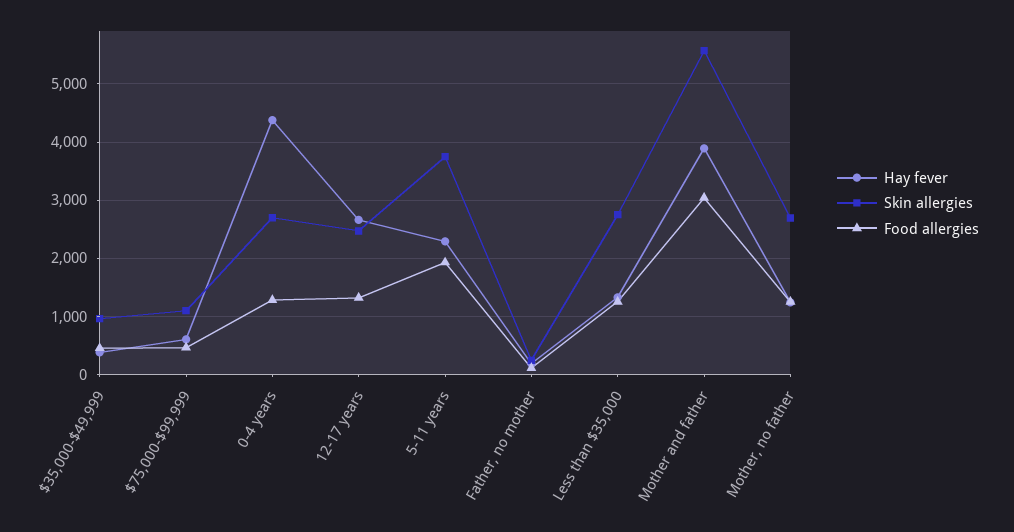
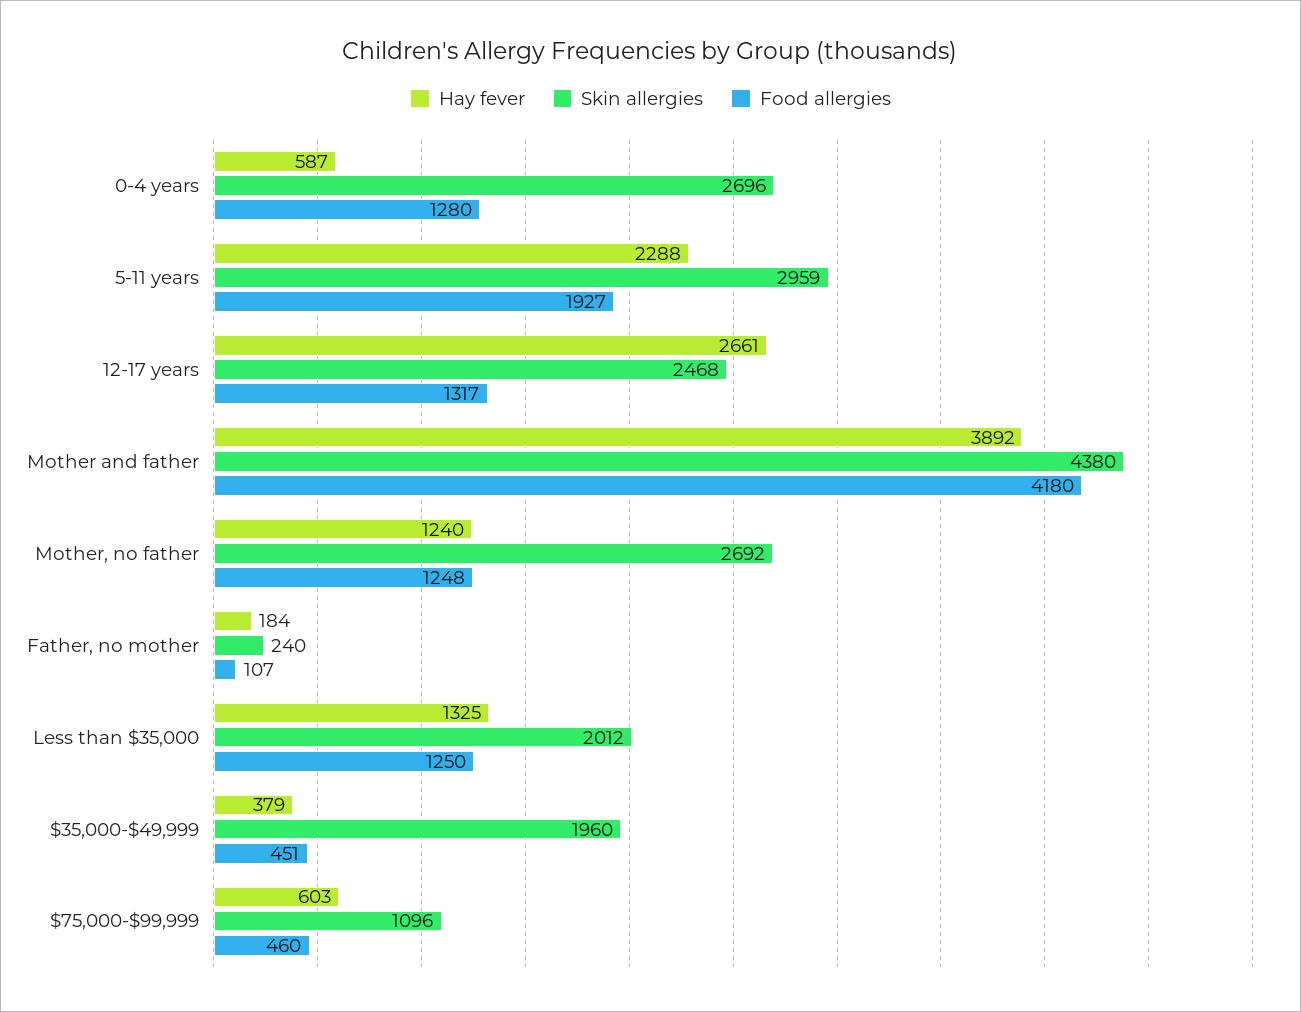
  {
    "Hay fever": {
      "$35,000-$49,999": 379,
      "$75,000-$99,999": 603,
-     "0-4 years": 4400,
+     "0-4 years": 587,
      "12-17 years": 2661,
      "5-11 years": 2288,
      "Father, no mother": 184,
      "Less than $35,000": 1325,
      "Mother and father": 3892,
      "Mother, no father": 1240
    },
    "Skin allergies": {
-     "$35,000-$49,999": 1000,
+     "$35,000-$49,999": 1960,
      "$75,000-$99,999": 1096,
      "0-4 years": 2696,
      "12-17 years": 2468,
-     "5-11 years": 3800,
+     "5-11 years": 2959,
      "Father, no mother": 240,
-     "Less than $35,000": 2800,
+     "Less than $35,000": 2012,
-     "Mother and father": 5600,
+     "Mother and father": 4380,
      "Mother, no father": 2692
    },
    "Food allergies": {
      "$35,000-$49,999": 451,
      "$75,000-$99,999": 460,
      "0-4 years": 1280,
      "12-17 years": 1317,
      "5-11 years": 1927,
      "Father, no mother": 107,
      "Less than $35,000": 1250,
-     "Mother and father": 3000,
+     "Mother and father": 4180,
      "Mother, no father": 1248
    }
  }

